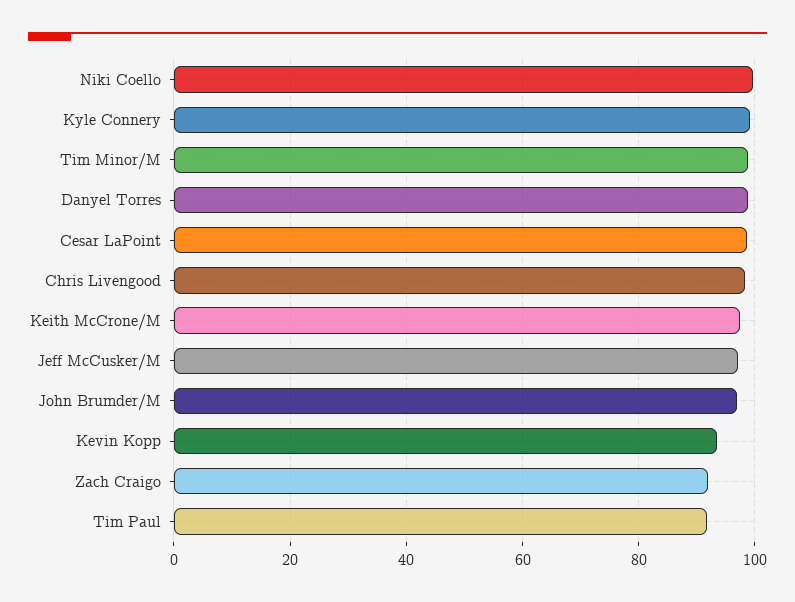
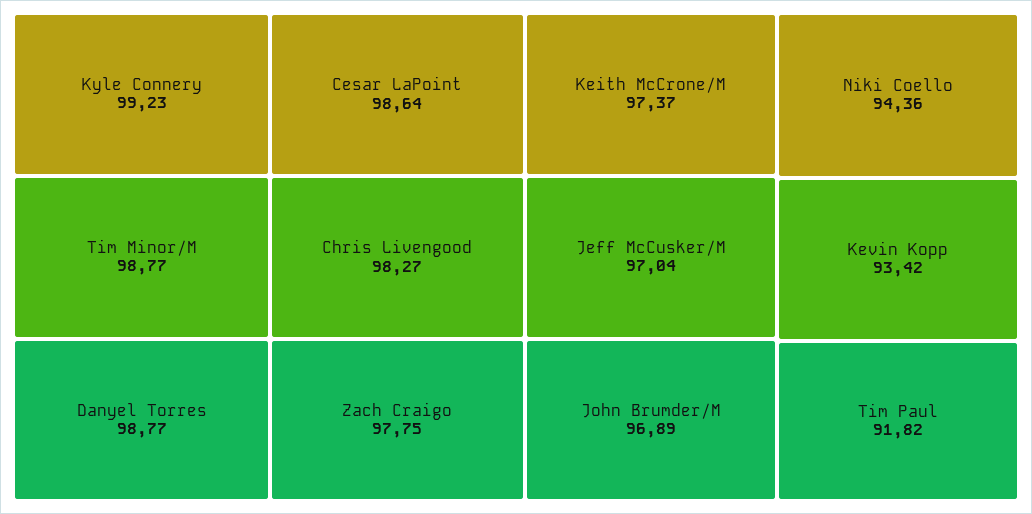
  {
-   "Niki Coello": 100,
+   "Niki Coello": 94.36,
    "Kyle Connery": 99.23,
    "Tim Minor/M": 98.77,
    "Danyel Torres": 98.77,
    "Cesar LaPoint": 98.64,
    "Chris Livengood": 98.27,
    "Keith McCrone/M": 97.37,
    "Jeff McCusker/M": 97.04,
    "John Brumder/M": 96.89,
    "Kevin Kopp": 93.42,
-   "Zach Craigo": 92,
+   "Zach Craigo": 97.75,
    "Tim Paul": 91.82
  }

